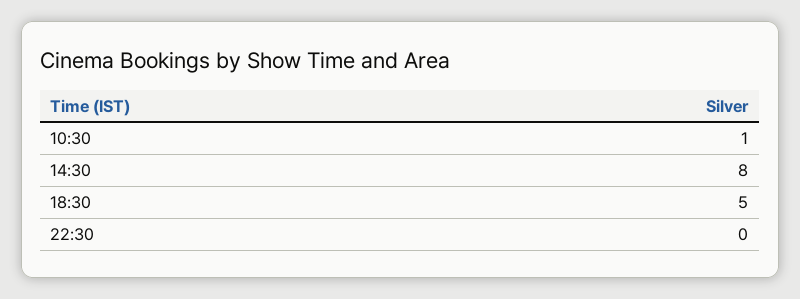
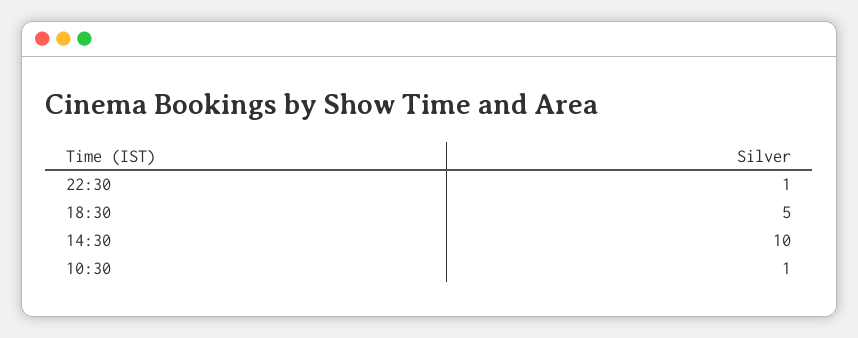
  {
    "10:30": 1,
-   "14:30": 8,
+   "14:30": 10,
    "18:30": 5,
-   "22:30": 0
+   "22:30": 1
  }

